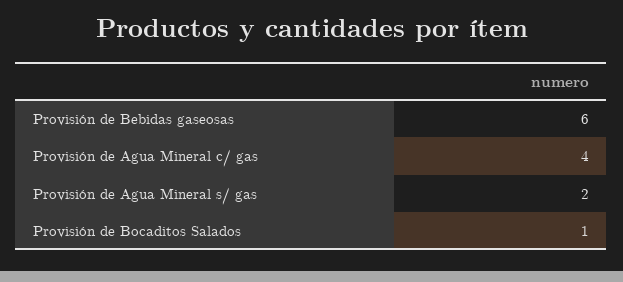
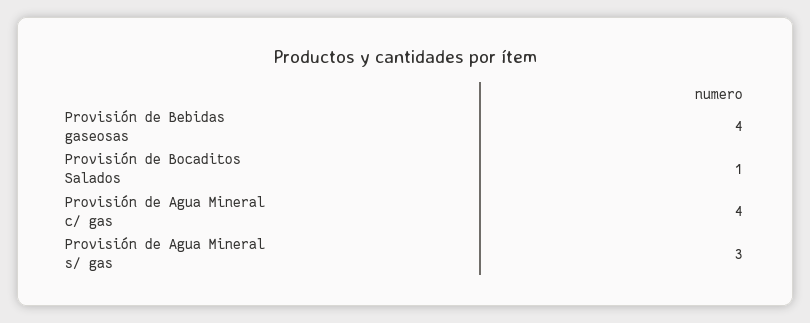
  {
-   "Provisión de Bebidas gaseosas": 6,
+   "Provisión de Bebidas gaseosas": 4,
    "Provisión de Agua Mineral c/ gas": 4,
-   "Provisión de Agua Mineral s/ gas": 2,
+   "Provisión de Agua Mineral s/ gas": 3,
    "Provisión de Bocaditos Salados": 1
  }

